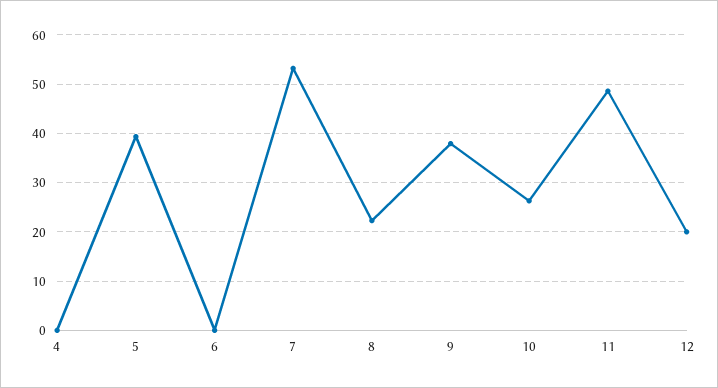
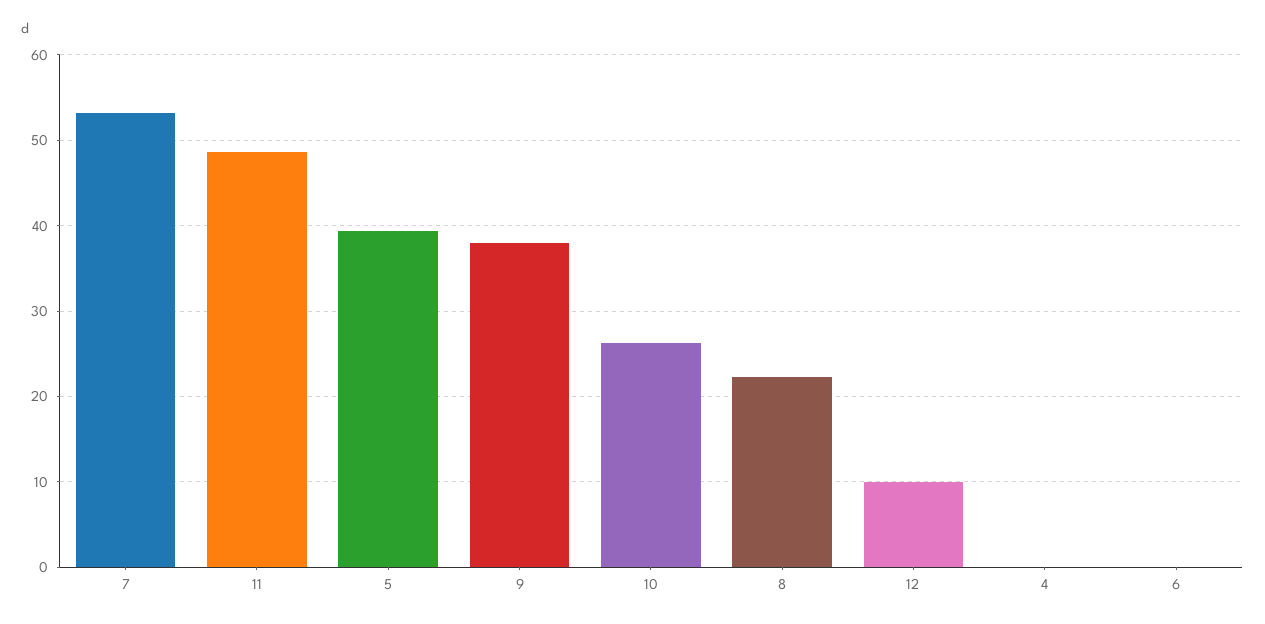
  {
    "4": 0,
    "5": 39,
    "6": 0,
    "7": 53,
    "8": 22,
    "9": 38,
    "10": 26,
    "11": 49,
-   "12": 20
+   "12": 10
  }

